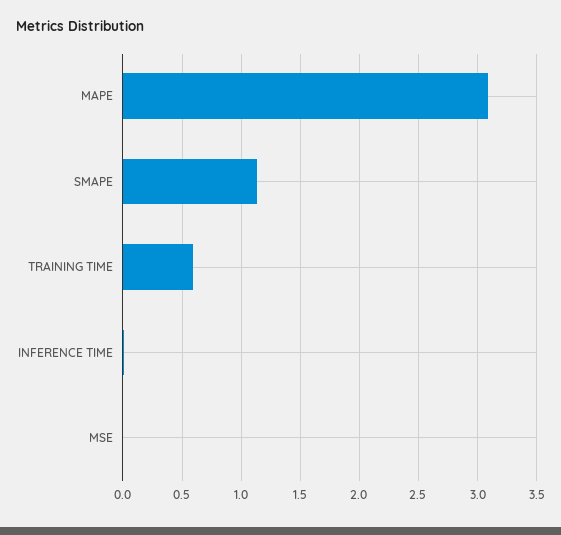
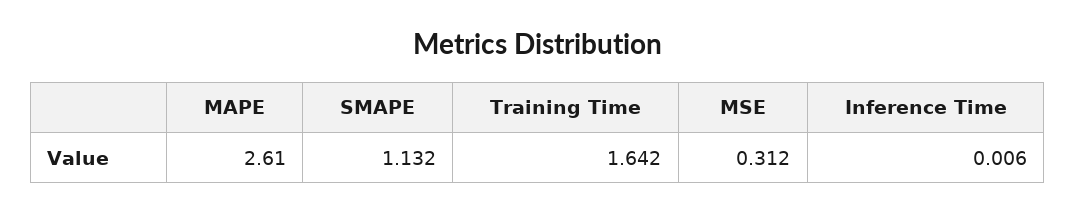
  {
-   "MAPE": 3.1,
+   "MAPE": 2.61,
    "SMAPE": 1.132,
-   "TRAINING TIME": 0.6,
+   "TRAINING TIME": 1.642,
    "INFERENCE TIME": 0.006,
-   "MSE": 0
+   "MSE": 0.312
  }

